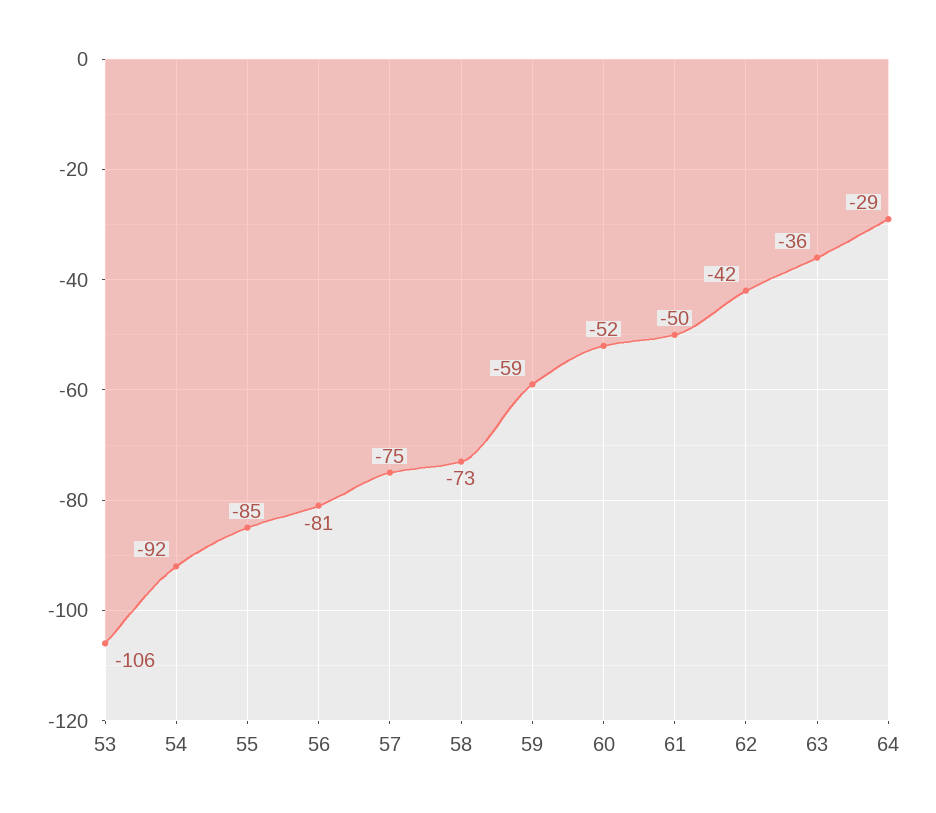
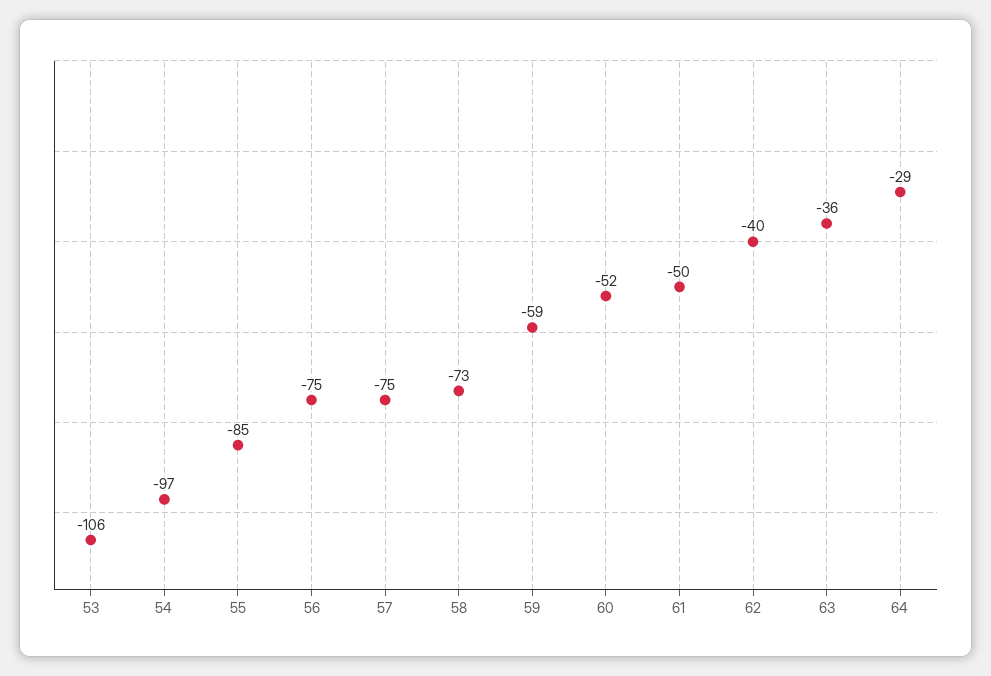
  {
    "53": -106,
-   "54": -92,
+   "54": -97,
    "55": -85,
-   "56": -81,
+   "56": -75,
    "57": -75,
    "58": -73,
    "59": -59,
    "60": -52,
    "61": -50,
-   "62": -42,
+   "62": -40,
    "63": -36,
    "64": -29
  }

